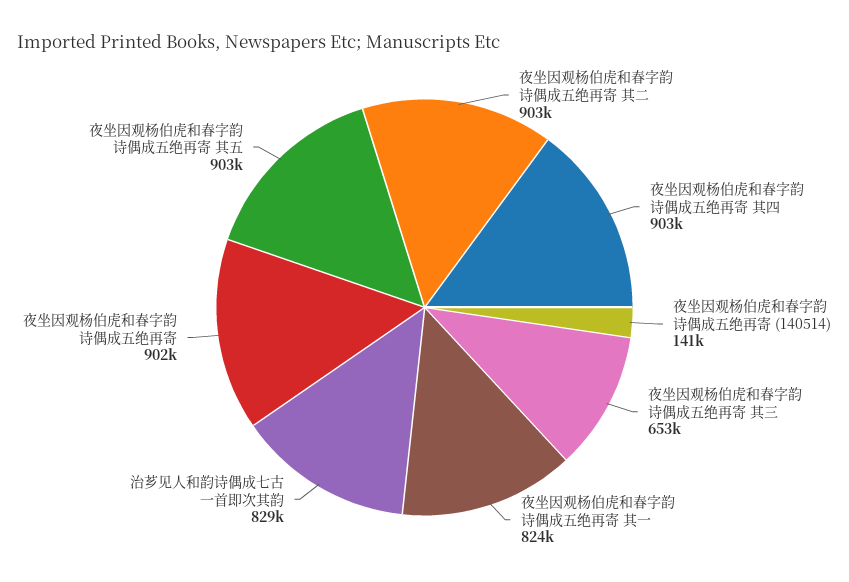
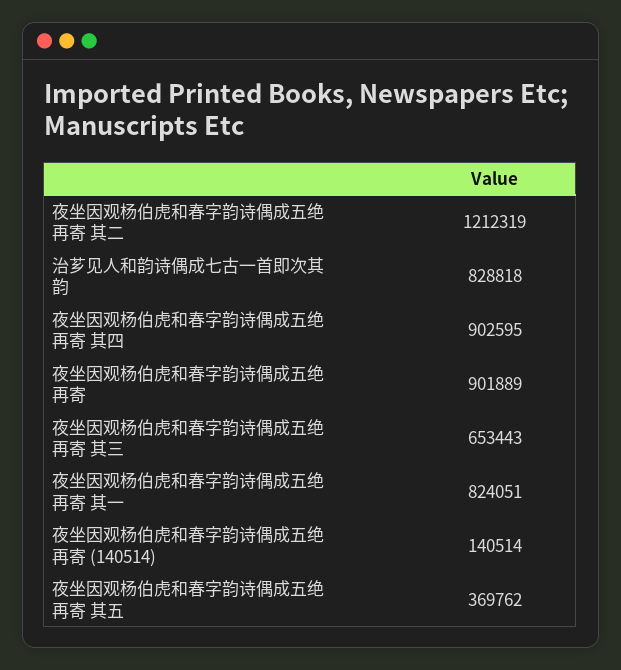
  {
-   "夜坐因观杨伯虎和春字韵诗偶成五绝再寄 其二": 903000,
+   "夜坐因观杨伯虎和春字韵诗偶成五绝再寄 其二": 1212319,
    "夜坐因观杨伯虎和春字韵诗偶成五绝再寄 其四": 902595,
    "夜坐因观杨伯虎和春字韵诗偶成五绝再寄 (140514)": 140514,
    "夜坐因观杨伯虎和春字韵诗偶成五绝再寄 其三": 653443,
    "夜坐因观杨伯虎和春字韵诗偶成五绝再寄 其一": 824051,
    "治芗见人和韵诗偶成七古一首即次其韵": 828818,
    "夜坐因观杨伯虎和春字韵诗偶成五绝再寄": 901889,
-   "夜坐因观杨伯虎和春字韵诗偶成五绝再寄 其五": 903000
+   "夜坐因观杨伯虎和春字韵诗偶成五绝再寄 其五": 369762
  }

